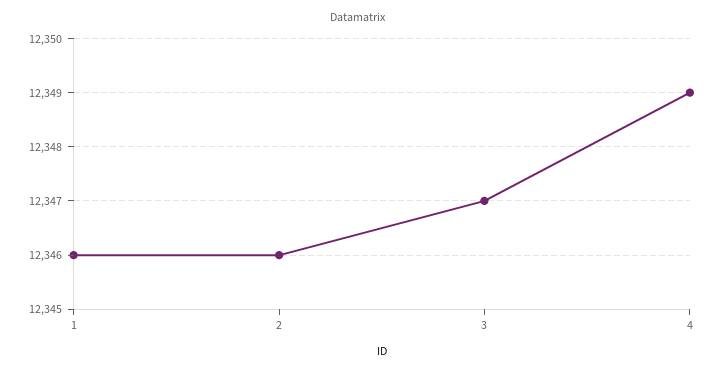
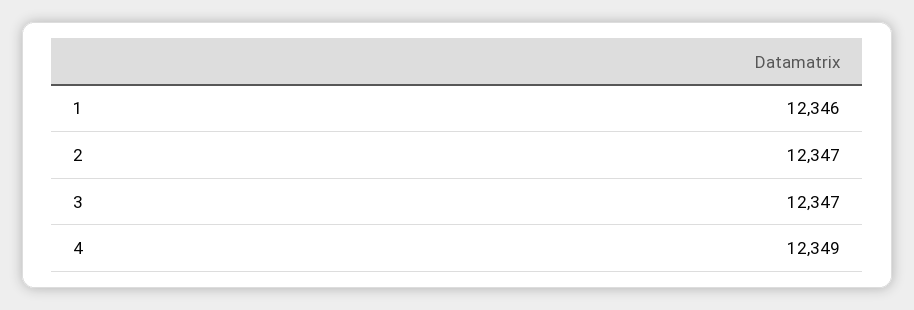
  {
    "1": 12346,
-   "2": 12346,
+   "2": 12347,
    "3": 12347,
    "4": 12349
  }

